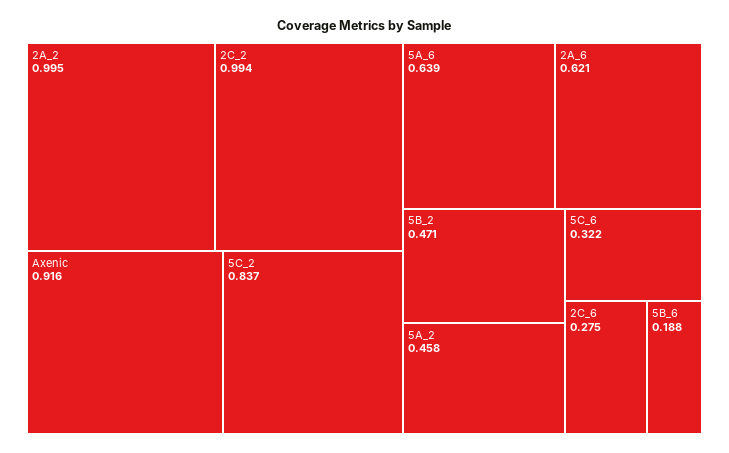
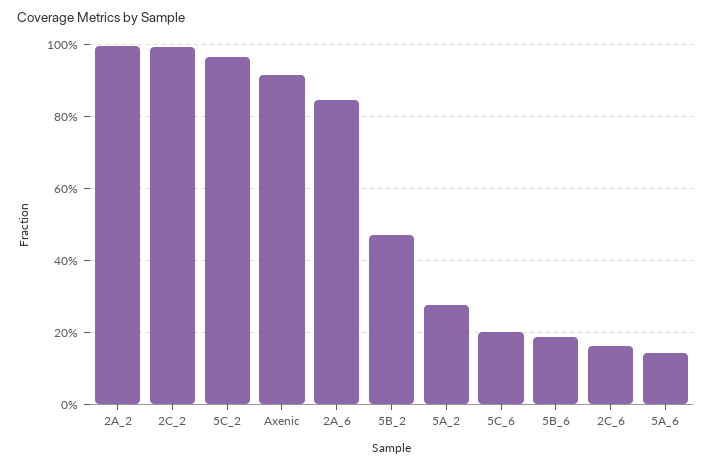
  {
    "2A_2": 0.995,
    "2C_2": 0.994,
    "Axenic": 0.916,
-   "5C_2": 0.837,
+   "5C_2": 0.96,
-   "5A_6": 0.639,
+   "5A_6": 0.14,
-   "2A_6": 0.621,
+   "2A_6": 0.84,
    "5B_2": 0.471,
-   "5A_2": 0.458,
+   "5A_2": 0.28,
-   "5C_6": 0.322,
+   "5C_6": 0.2,
-   "2C_6": 0.275,
+   "2C_6": 0.16,
    "5B_6": 0.188
  }

